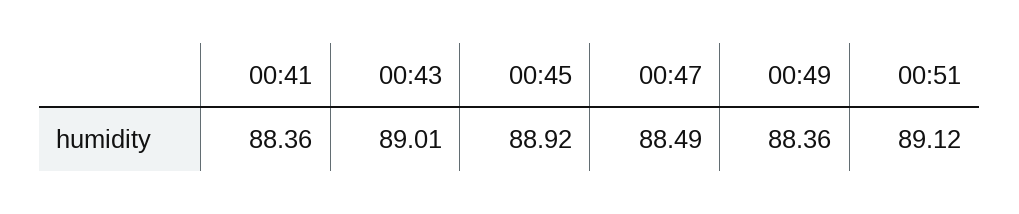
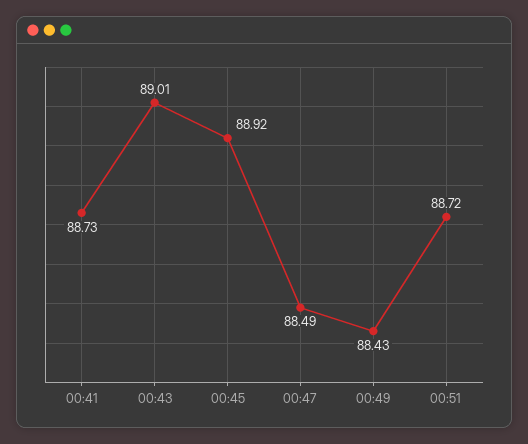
  {
-   "00:41": 88.36,
+   "00:41": 88.73,
    "00:43": 89.01,
    "00:45": 88.92,
    "00:47": 88.49,
-   "00:49": 88.36,
+   "00:49": 88.43,
-   "00:51": 89.12
+   "00:51": 88.72
  }

